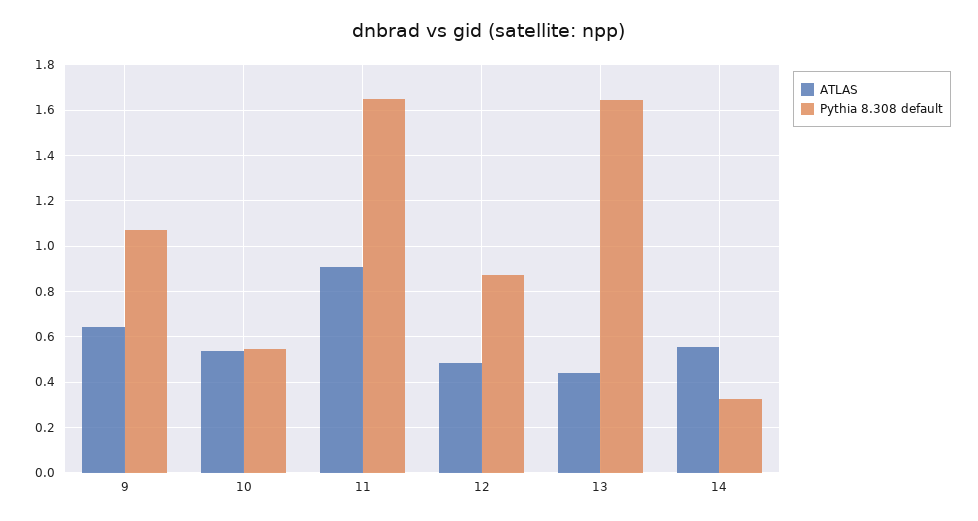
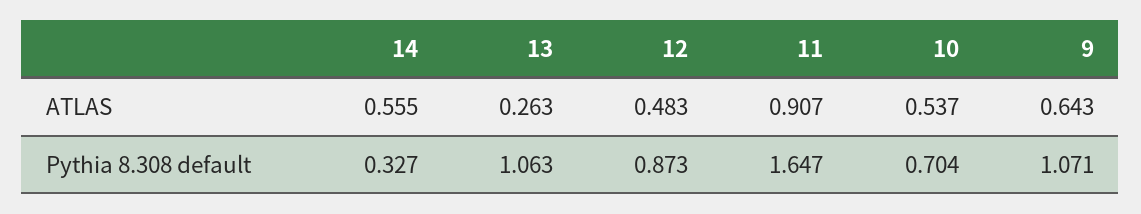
  {
    "ATLAS": {
      "9": 0.643,
      "10": 0.537,
      "11": 0.907,
      "12": 0.483,
-     "13": 0.45,
+     "13": 0.263,
      "14": 0.555
    },
    "Pythia 8.308 default": {
      "9": 1.071,
-     "10": 0.55,
+     "10": 0.704,
      "11": 1.647,
      "12": 0.873,
-     "13": 1.65,
+     "13": 1.063,
      "14": 0.327
    }
  }

